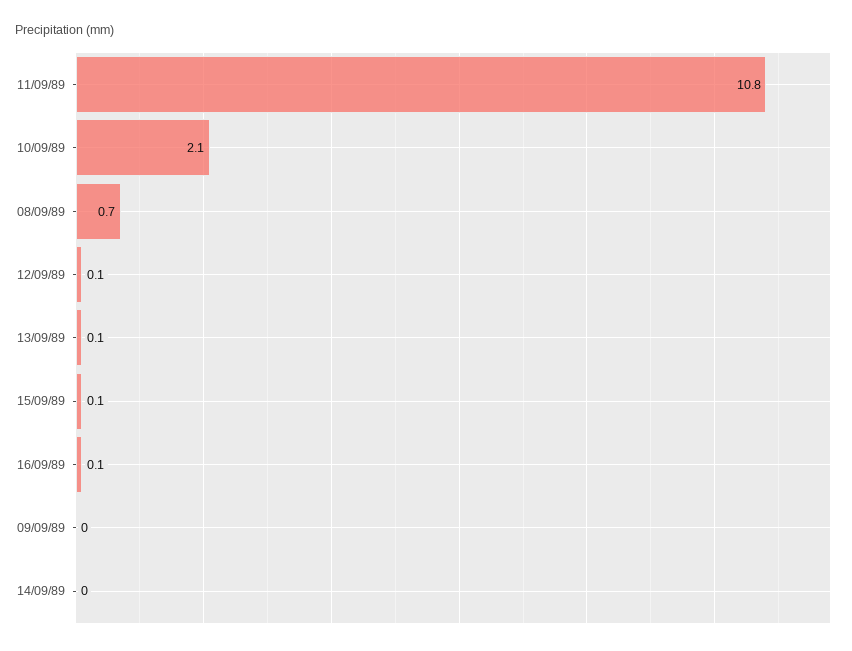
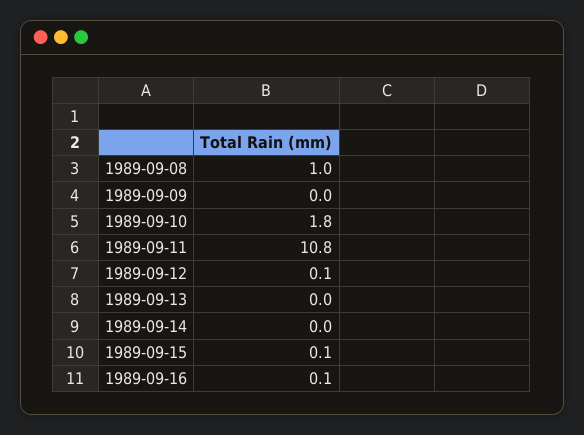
  {
    "11/09/89": 10.8,
-   "10/09/89": 2.1,
+   "10/09/89": 1.8,
-   "08/09/89": 0.7,
+   "08/09/89": 1,
    "12/09/89": 0.1,
-   "13/09/89": 0.1,
+   "13/09/89": 0,
    "15/09/89": 0.1,
    "16/09/89": 0.1,
    "09/09/89": 0,
    "14/09/89": 0
  }

